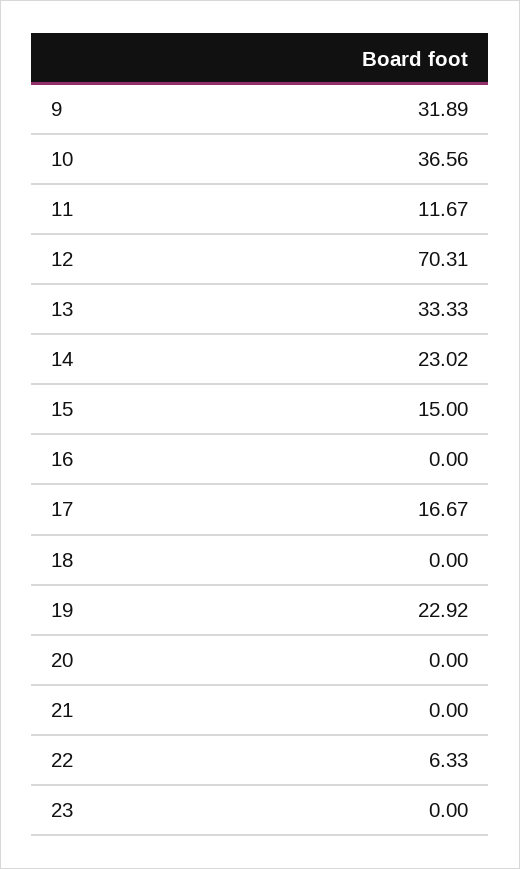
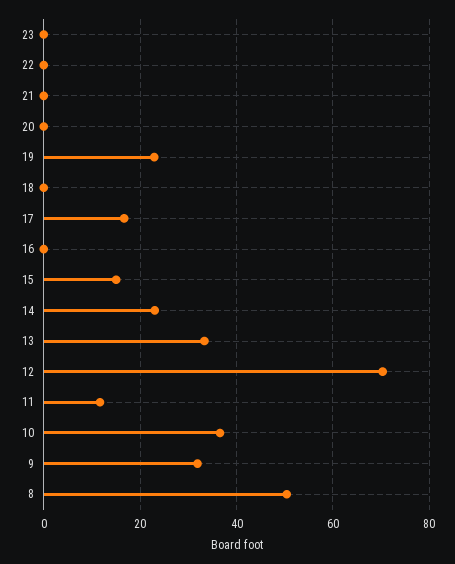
  {
    "9": 31.89,
    "10": 36.56,
    "11": 11.67,
    "12": 70.31,
    "13": 33.33,
    "14": 23.02,
    "15": 15,
    "16": 0,
    "17": 16.67,
    "18": 0,
    "19": 22.92,
    "20": 0,
    "21": 0,
-   "22": 6.33,
+   "22": 0,
-   "23": 0
+   "23": 0,
+   "8": 50
  }

